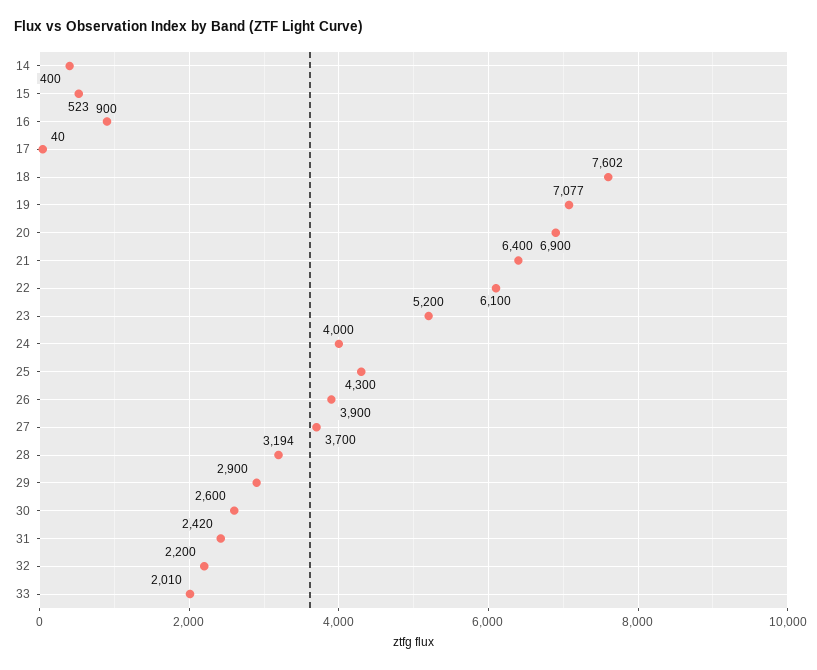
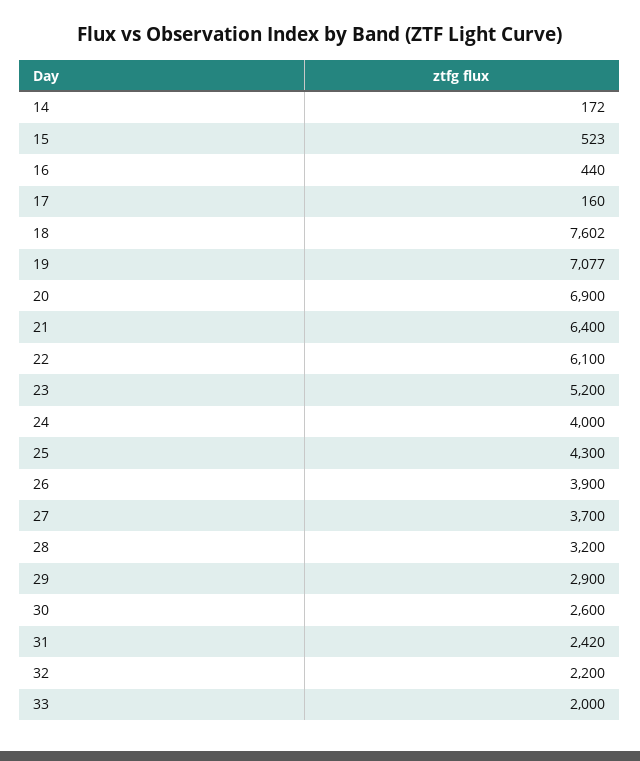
  {
-   "14": 400,
+   "14": 172,
    "15": 523,
-   "16": 900,
+   "16": 440,
-   "17": 40,
+   "17": 160,
    "18": 7602,
    "19": 7077,
    "20": 6900,
    "21": 6400,
    "22": 6100,
    "23": 5200,
    "24": 4000,
    "25": 4300,
    "26": 3900,
    "27": 3700,
-   "28": 3194,
+   "28": 3200,
    "29": 2900,
    "30": 2600,
    "31": 2420,
    "32": 2200,
-   "33": 2010
+   "33": 2000
  }

